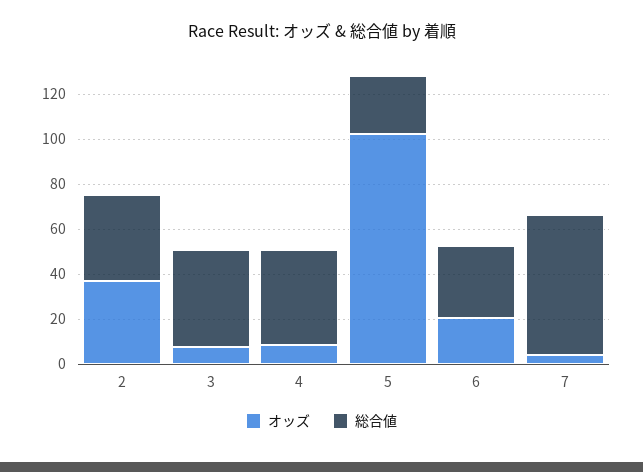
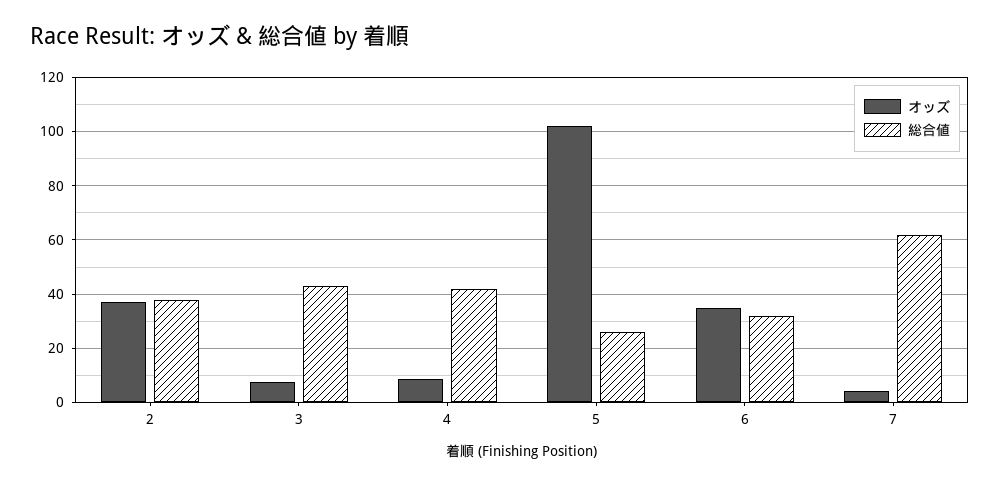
  {
    "オッズ": {
      "2": 37.5,
      "3": 7.5,
      "4": 7.5,
      "5": 102.5,
-     "6": 20,
+     "6": 35,
      "7": 5
    },
    "総合値": {
      "2": 37.5,
      "3": 42.5,
      "4": 42.5,
      "5": 25,
      "6": 32.5,
      "7": 62.5
    }
  }

